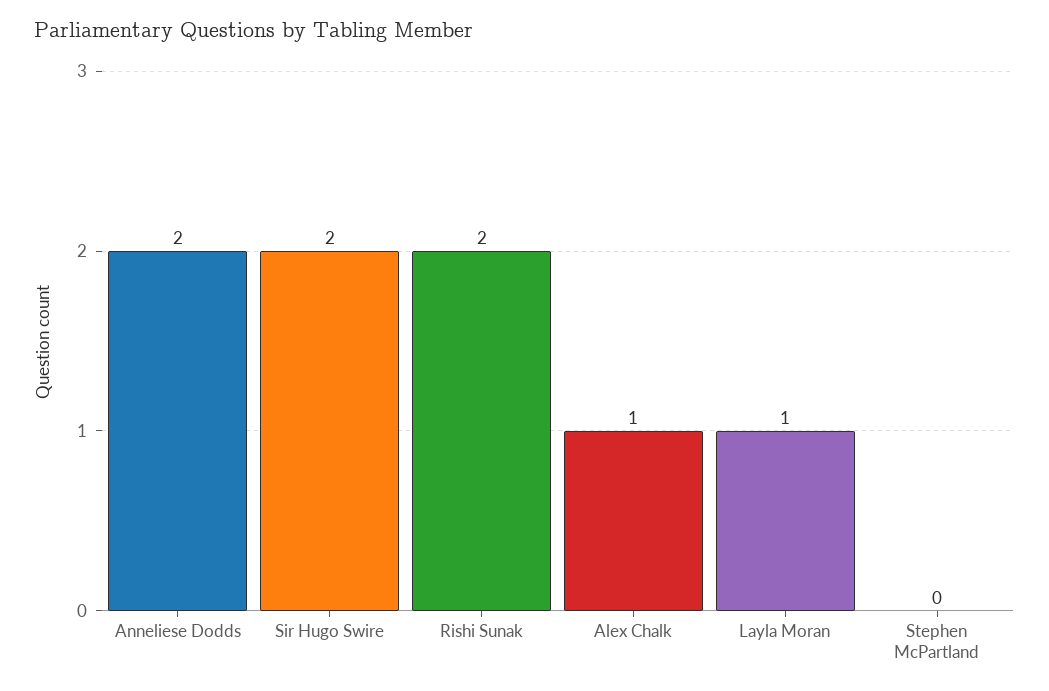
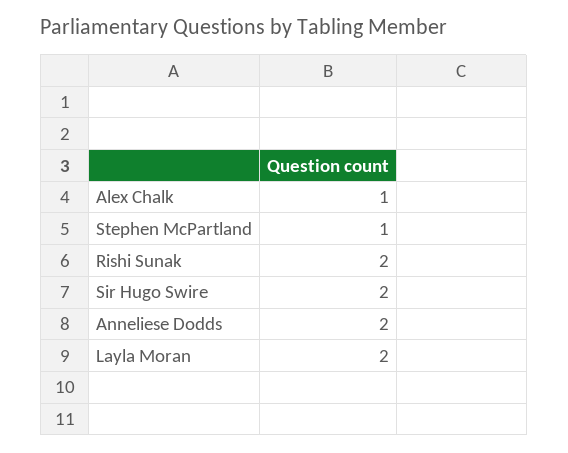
  {
    "Anneliese Dodds": 2,
    "Sir Hugo Swire": 2,
    "Rishi Sunak": 2,
    "Alex Chalk": 1,
-   "Layla Moran": 1,
+   "Layla Moran": 2,
-   "Stephen McPartland": 0
+   "Stephen McPartland": 1
  }

